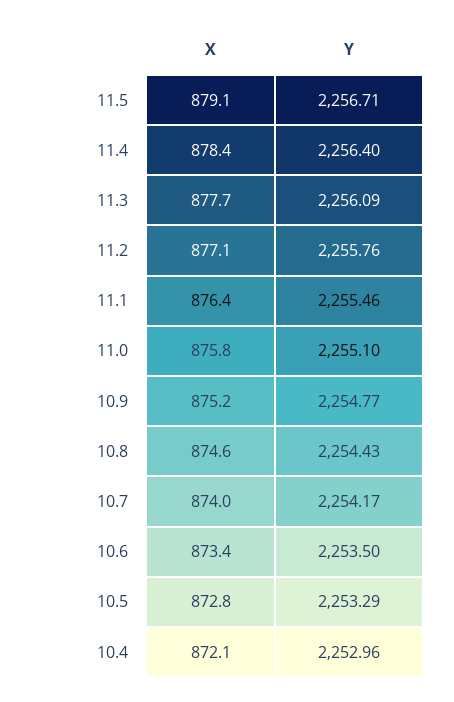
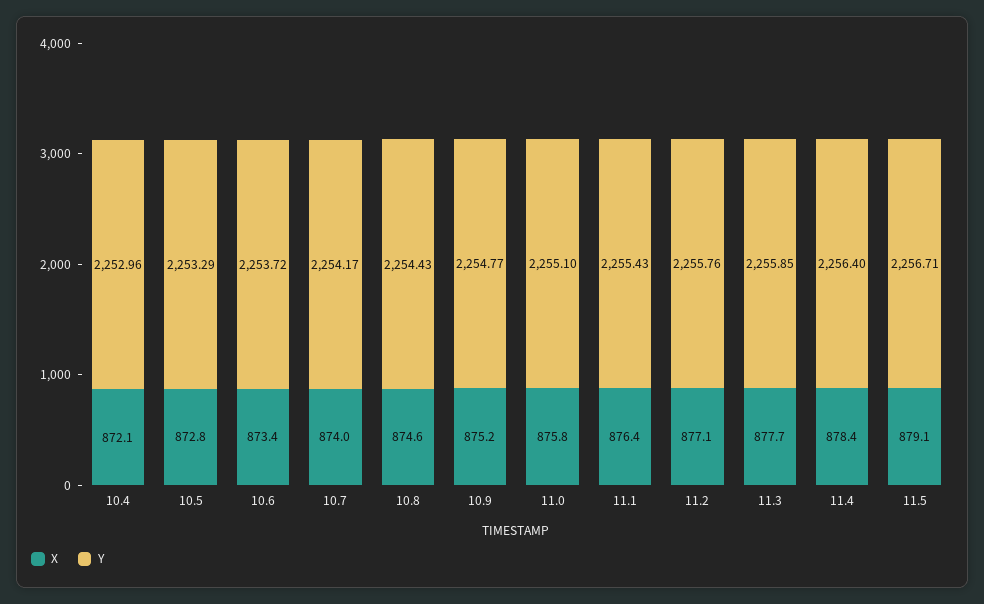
  {
    "X": {
      "11.5": 879.1,
      "11.4": 878.4,
      "11.3": 877.7,
      "11.2": 877.1,
      "11.1": 876.4,
      "11.0": 875.8,
      "10.9": 875.2,
      "10.8": 874.6,
      "10.7": 874,
      "10.6": 873.4,
      "10.5": 872.8,
      "10.4": 872.1
    },
    "Y": {
      "11.5": 2256.71,
      "11.4": 2256.4,
-     "11.3": 2256.09,
+     "11.3": 2255.85,
      "11.2": 2255.76,
-     "11.1": 2255.46,
+     "11.1": 2255.43,
      "11.0": 2255.1,
      "10.9": 2254.77,
      "10.8": 2254.43,
      "10.7": 2254.17,
-     "10.6": 2253.5,
+     "10.6": 2253.72,
      "10.5": 2253.29,
      "10.4": 2252.96
    }
  }

